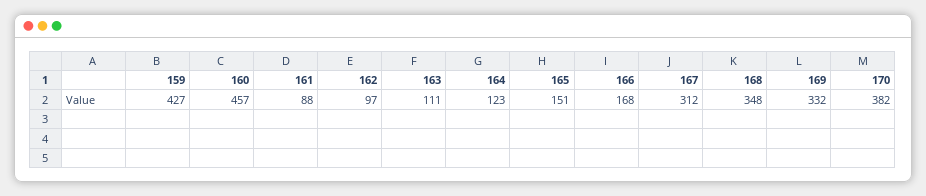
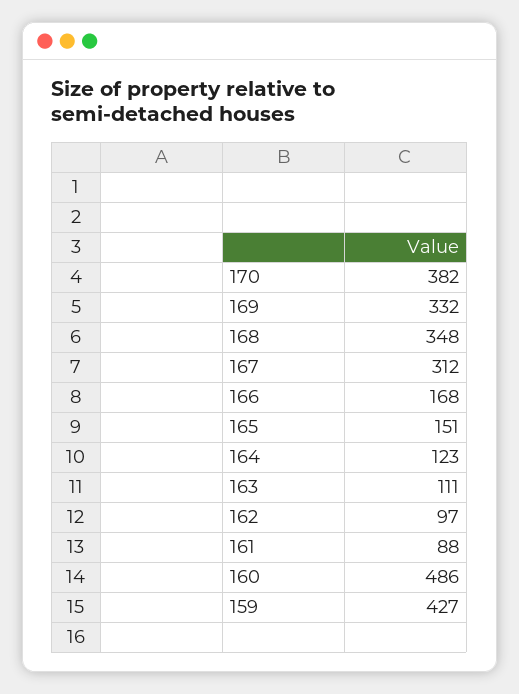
  {
    "159": 427,
-   "160": 457,
+   "160": 486,
    "161": 88,
    "162": 97,
    "163": 111,
    "164": 123,
    "165": 151,
    "166": 168,
    "167": 312,
    "168": 348,
    "169": 332,
    "170": 382
  }

